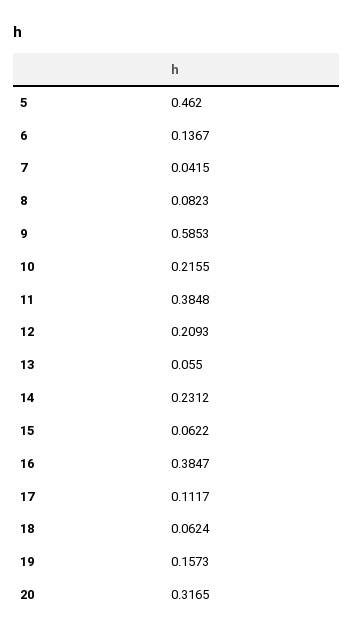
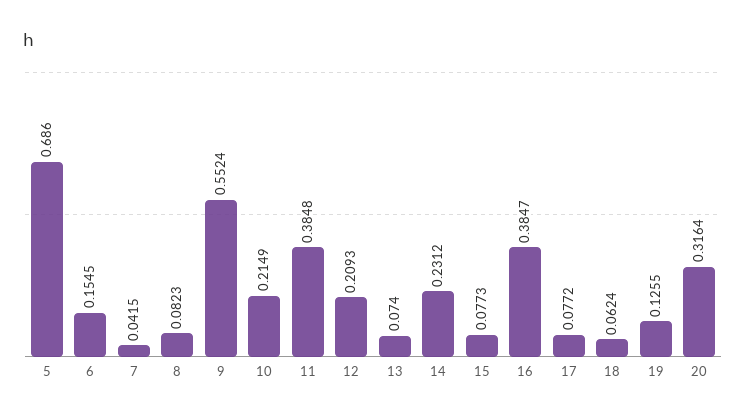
  {
-   "5": 0.462,
+   "5": 0.686,
-   "6": 0.1367,
+   "6": 0.1545,
    "7": 0.0415,
    "8": 0.0823,
-   "9": 0.5853,
+   "9": 0.5524,
-   "10": 0.2155,
+   "10": 0.2149,
    "11": 0.3848,
    "12": 0.2093,
-   "13": 0.055,
+   "13": 0.074,
    "14": 0.2312,
-   "15": 0.0622,
+   "15": 0.0773,
    "16": 0.3847,
-   "17": 0.1117,
+   "17": 0.0772,
    "18": 0.0624,
-   "19": 0.1573,
+   "19": 0.1255,
-   "20": 0.3165
+   "20": 0.3164
  }

